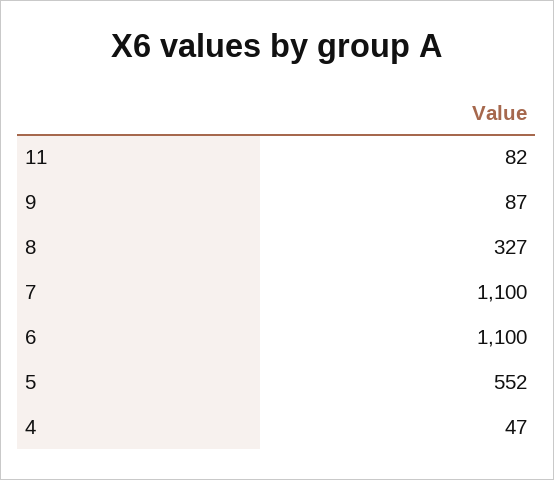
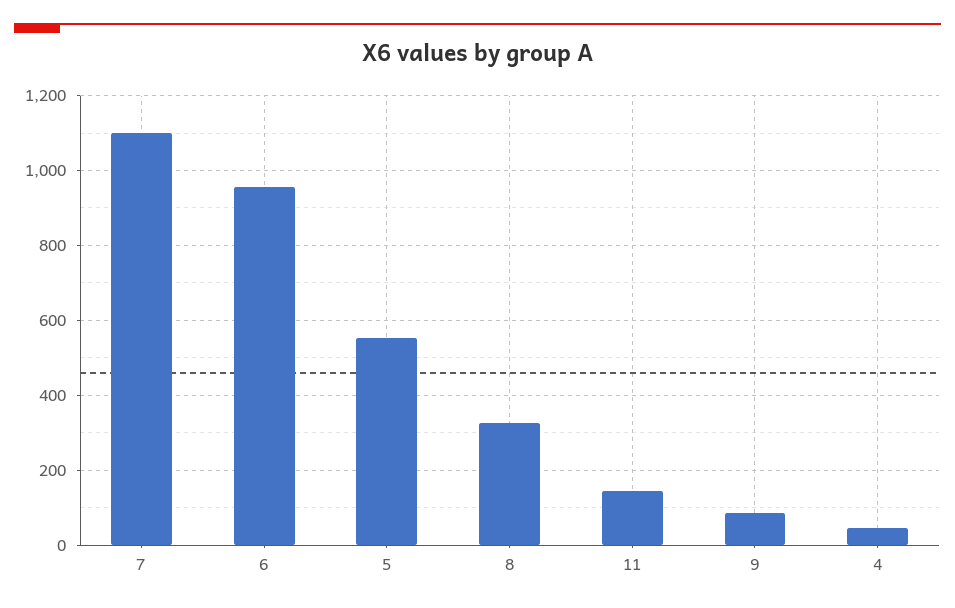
  {
-   "11": 82,
+   "11": 140,
    "9": 87,
    "8": 327,
    "7": 1100,
-   "6": 1100,
+   "6": 960,
    "5": 552,
    "4": 47
  }

